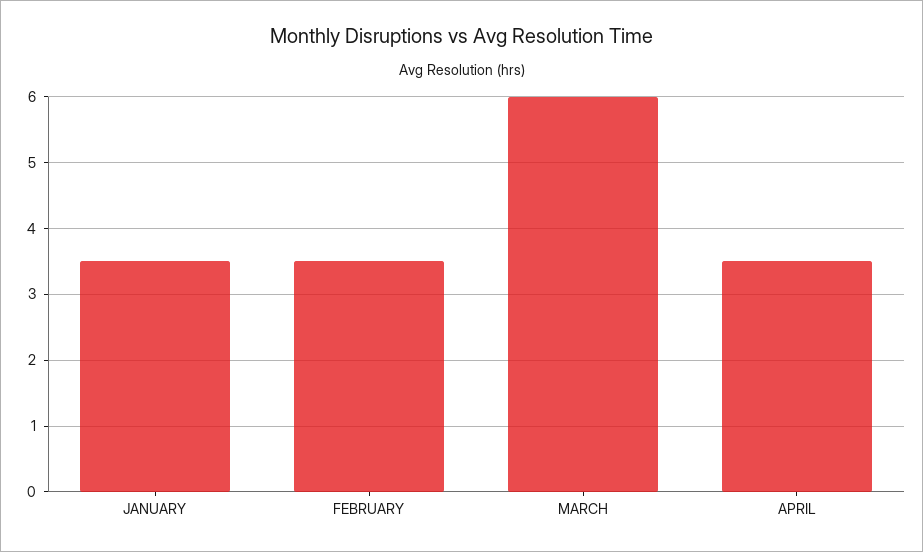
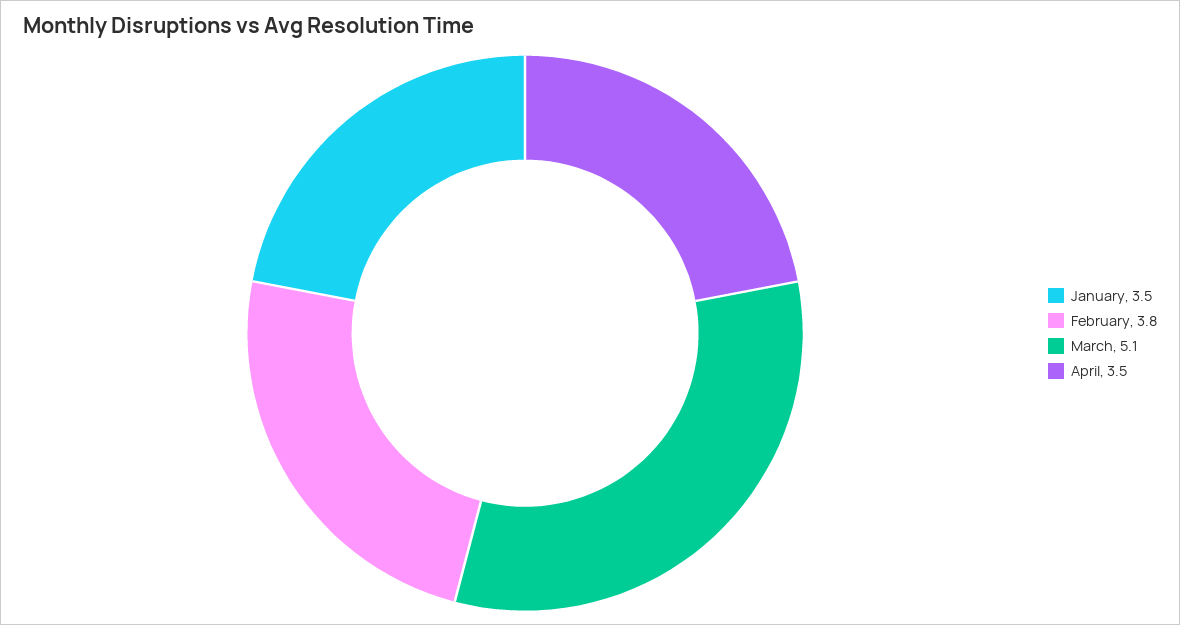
  {
    "JANUARY": 3.5,
-   "FEBRUARY": 3.5,
+   "FEBRUARY": 3.8,
-   "MARCH": 6,
+   "MARCH": 5.1,
    "APRIL": 3.5
  }

